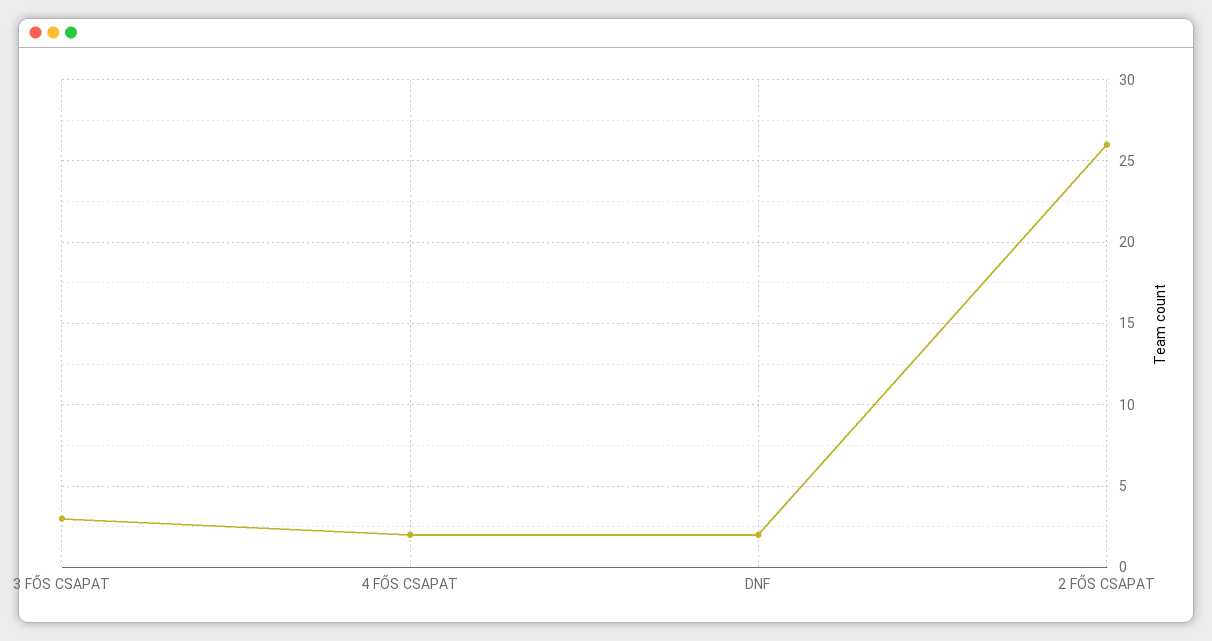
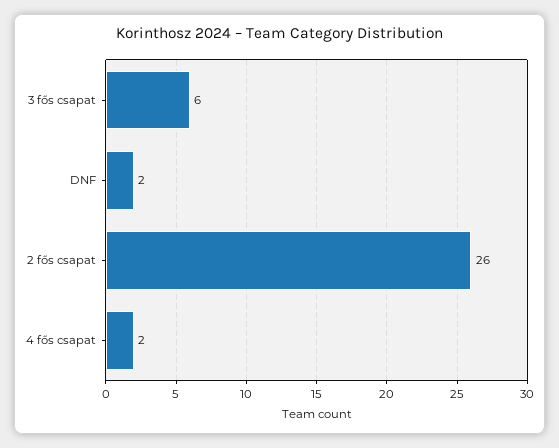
  {
-   "3 FŐS CSAPAT": 3,
+   "3 FŐS CSAPAT": 6,
    "4 FŐS CSAPAT": 2,
    "DNF": 2,
    "2 FŐS CSAPAT": 26
  }

